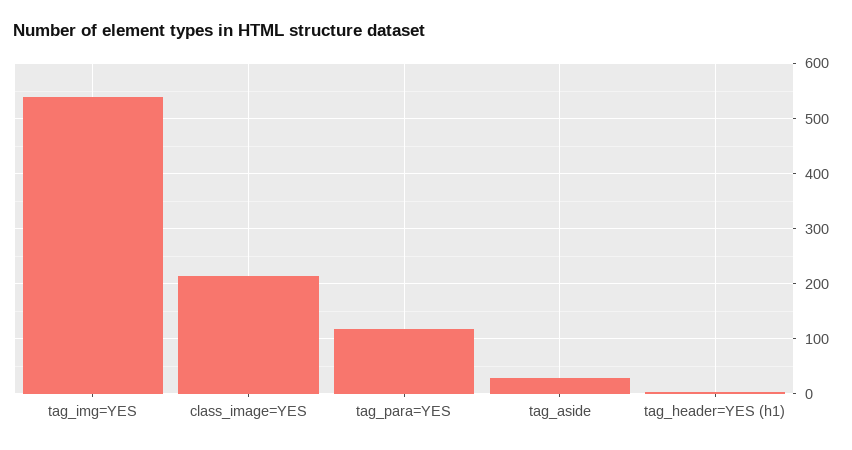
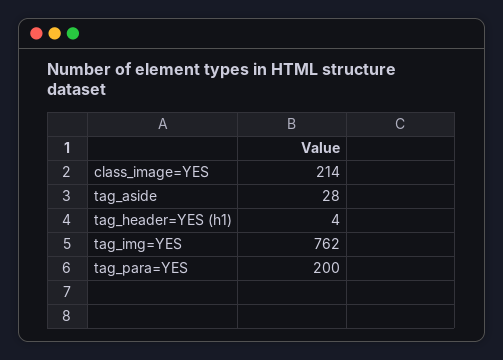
  {
-   "tag_img=YES": 540,
+   "tag_img=YES": 762,
    "class_image=YES": 214,
-   "tag_para=YES": 120,
+   "tag_para=YES": 200,
    "tag_aside": 28,
    "tag_header=YES (h1)": 4
  }

